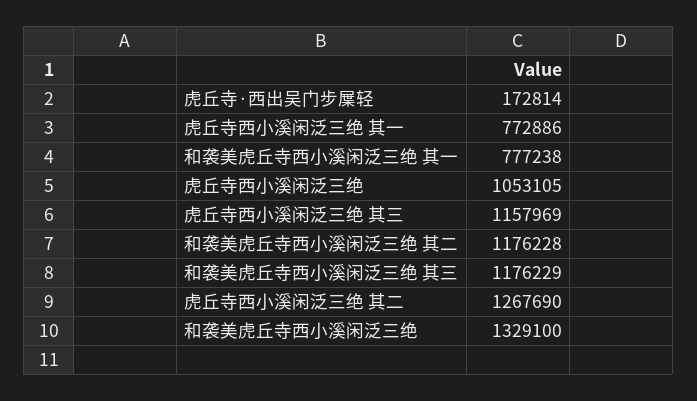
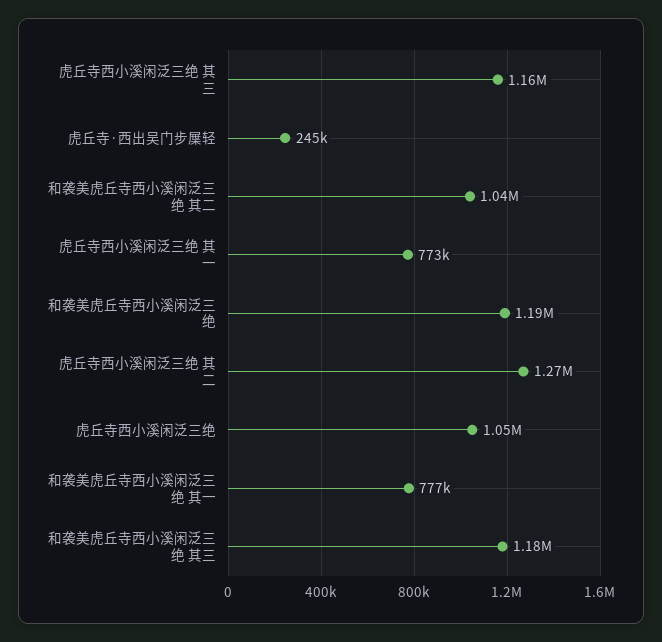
  {
-   "虎丘寺·西出吴门步屟轻": 172814,
+   "虎丘寺·西出吴门步屟轻": 245000,
    "虎丘寺西小溪闲泛三绝 其一": 772886,
    "和袭美虎丘寺西小溪闲泛三绝 其一": 777238,
    "虎丘寺西小溪闲泛三绝": 1053105,
    "虎丘寺西小溪闲泛三绝 其三": 1157969,
-   "和袭美虎丘寺西小溪闲泛三绝 其二": 1176228,
+   "和袭美虎丘寺西小溪闲泛三绝 其二": 1040000,
    "和袭美虎丘寺西小溪闲泛三绝 其三": 1176229,
    "虎丘寺西小溪闲泛三绝 其二": 1267690,
-   "和袭美虎丘寺西小溪闲泛三绝": 1329100
+   "和袭美虎丘寺西小溪闲泛三绝": 1190000
  }

